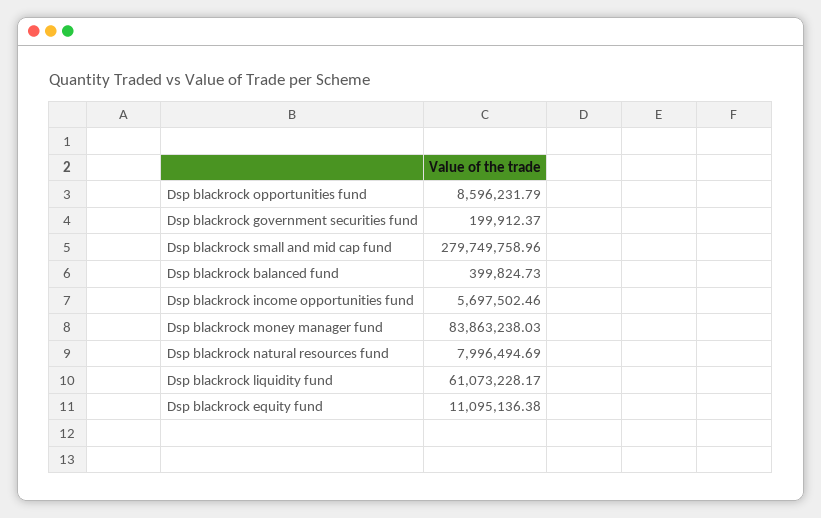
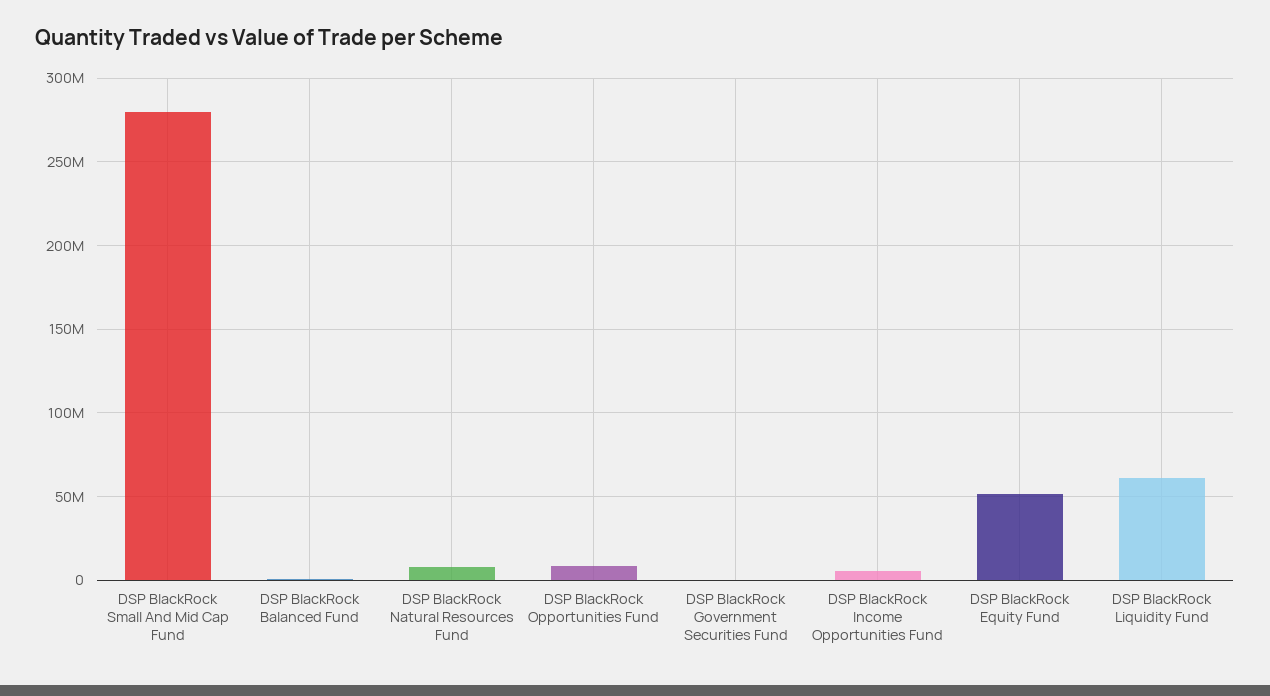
  {
    "Dsp blackrock opportunities fund": 8596231.79,
    "Dsp blackrock government securities fund": 199912.37,
    "Dsp blackrock small and mid cap fund": 279749758.96,
    "Dsp blackrock balanced fund": 399824.73,
    "Dsp blackrock income opportunities fund": 5697502.46,
-   "Dsp blackrock money manager fund": 83863238.03,
    "Dsp blackrock natural resources fund": 7996494.69,
    "Dsp blackrock liquidity fund": 61073228.17,
-   "Dsp blackrock equity fund": 11095136.38
+   "Dsp blackrock equity fund": 50000000
  }

